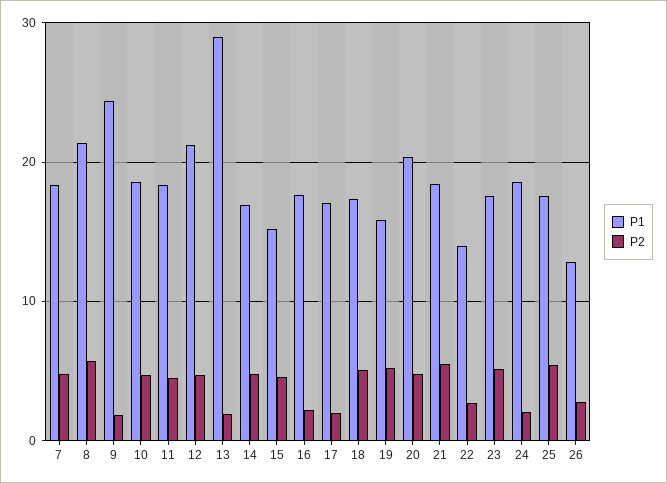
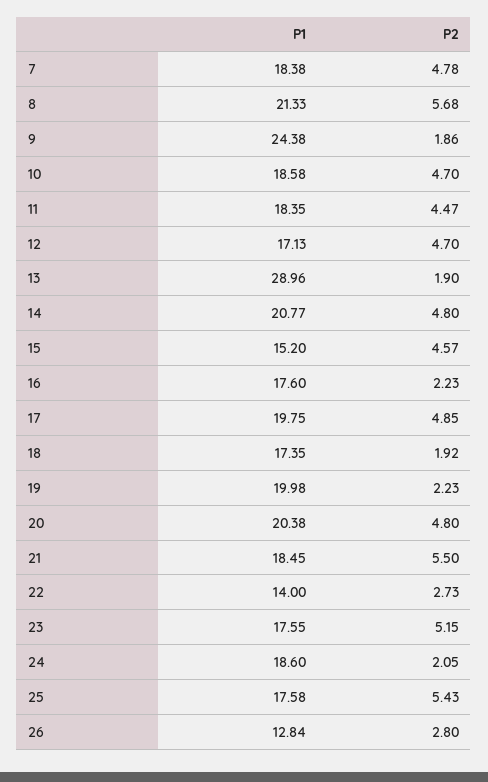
  {
    "P1": {
      "7": 18.38,
      "8": 21.33,
      "9": 24.38,
      "10": 18.58,
      "11": 18.35,
-     "12": 21,
+     "12": 17.13,
      "13": 28.96,
-     "14": 17,
+     "14": 20.77,
      "15": 15.2,
      "16": 17.6,
-     "17": 17,
+     "17": 19.75,
      "18": 17.35,
-     "19": 16,
+     "19": 19.98,
      "20": 20.38,
      "21": 18.45,
      "22": 14,
      "23": 17.55,
      "24": 18.6,
      "25": 17.58,
      "26": 12.84
    },
    "P2": {
      "7": 4.78,
      "8": 5.68,
      "9": 1.86,
      "10": 4.7,
      "11": 4.47,
      "12": 4.7,
      "13": 1.9,
      "14": 4.8,
      "15": 4.57,
      "16": 2.23,
-     "17": 2,
+     "17": 4.85,
-     "18": 5,
+     "18": 1.92,
-     "19": 5,
+     "19": 2.23,
      "20": 4.8,
      "21": 5.5,
      "22": 2.73,
      "23": 5.15,
      "24": 2.05,
      "25": 5.43,
      "26": 2.8
    }
  }

